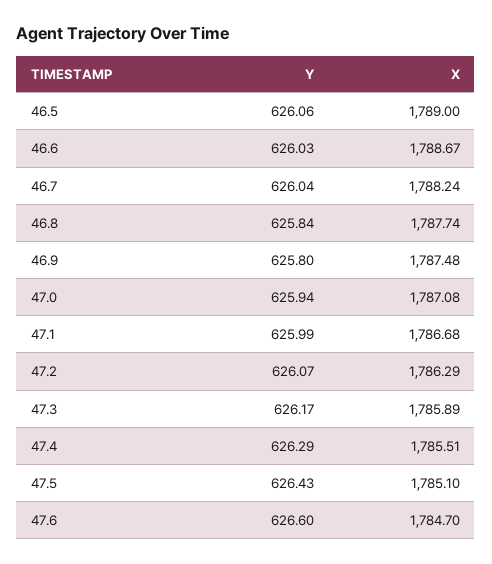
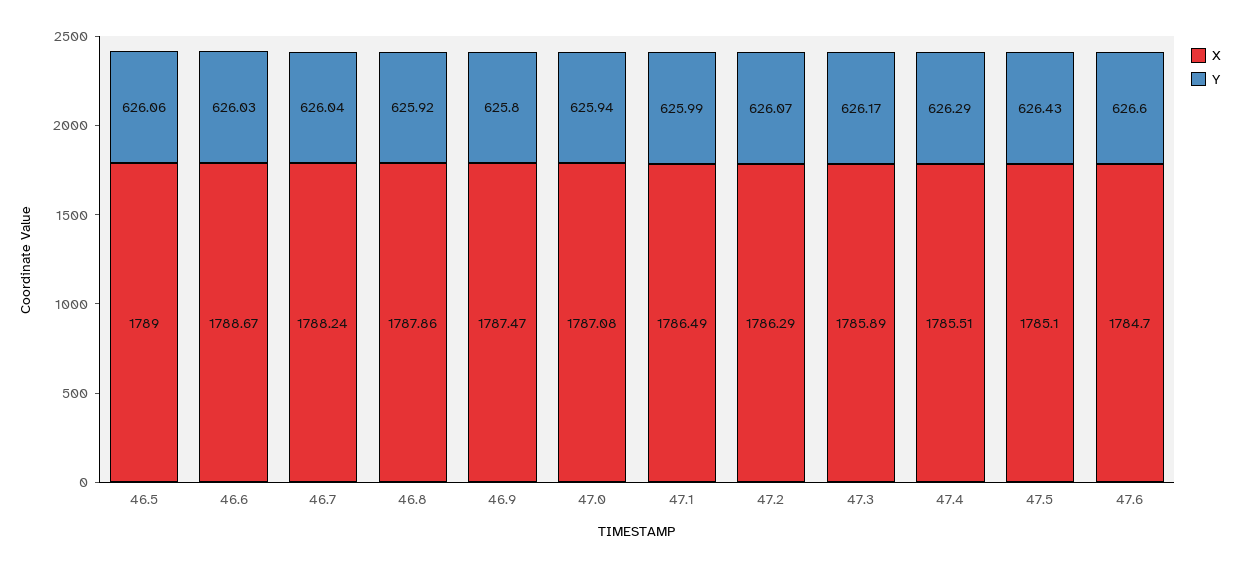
  {
    "Y": {
      "46.5": 626.06,
      "46.6": 626.03,
      "46.7": 626.04,
-     "46.8": 625.84,
+     "46.8": 625.92,
      "46.9": 625.8,
      "47.0": 625.94,
      "47.1": 625.99,
      "47.2": 626.07,
      "47.3": 626.17,
      "47.4": 626.29,
      "47.5": 626.43,
      "47.6": 626.6
    },
    "X": {
      "46.5": 1789,
      "46.6": 1788.67,
      "46.7": 1788.24,
-     "46.8": 1787.74,
+     "46.8": 1787.86,
-     "46.9": 1787.48,
+     "46.9": 1787.47,
      "47.0": 1787.08,
-     "47.1": 1786.68,
+     "47.1": 1786.49,
      "47.2": 1786.29,
      "47.3": 1785.89,
      "47.4": 1785.51,
      "47.5": 1785.1,
      "47.6": 1784.7
    }
  }

